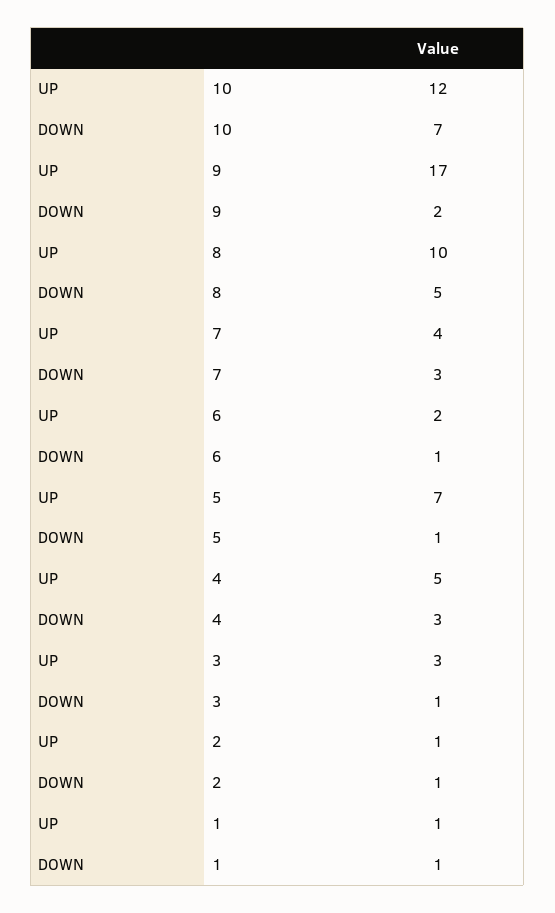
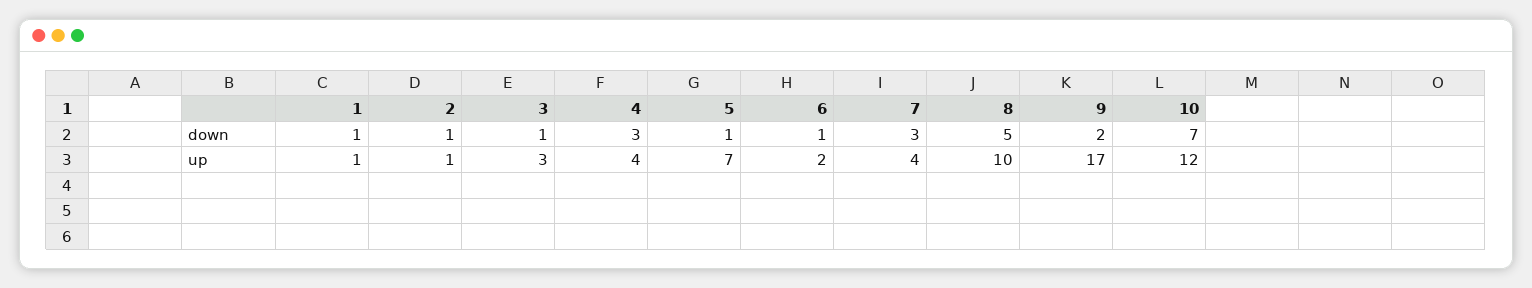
  {
    "UP": {
      "10": 12,
      "9": 17,
      "8": 10,
      "7": 4,
      "6": 2,
      "5": 7,
-     "4": 5,
+     "4": 4,
      "3": 3,
      "2": 1,
      "1": 1
    },
    "DOWN": {
      "10": 7,
      "9": 2,
      "8": 5,
      "7": 3,
      "6": 1,
      "5": 1,
      "4": 3,
      "3": 1,
      "2": 1,
      "1": 1
    }
  }

